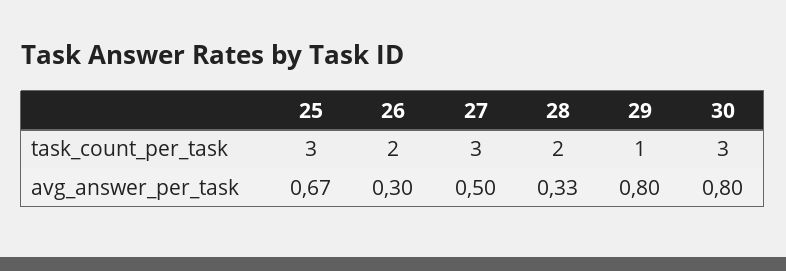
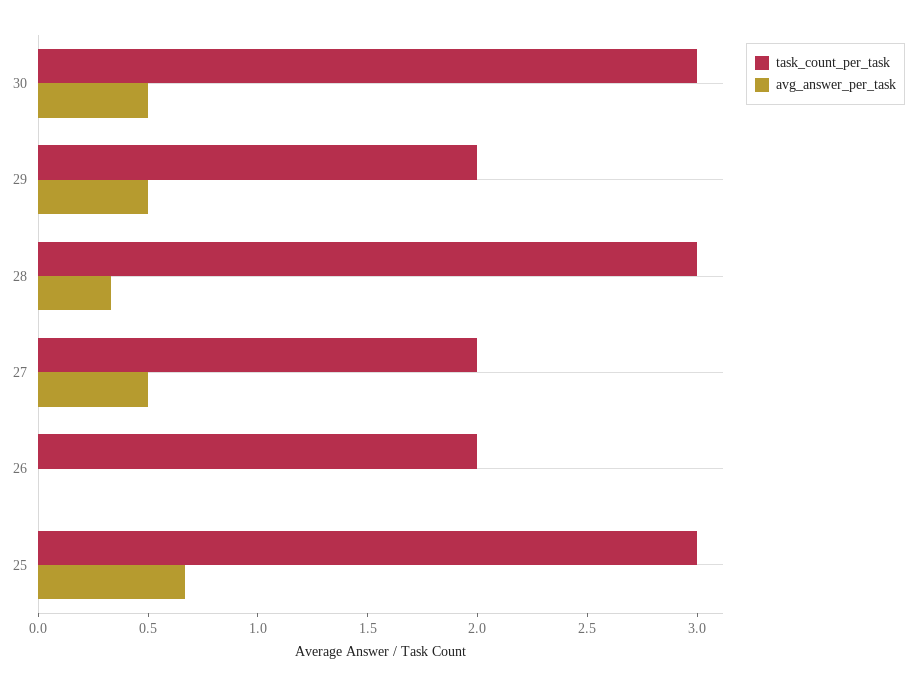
  {
    "task_count_per_task": {
      "25": 3,
      "26": 2,
-     "27": 3,
+     "27": 2,
-     "28": 2,
+     "28": 3,
-     "29": 1,
+     "29": 2,
      "30": 3
    },
    "avg_answer_per_task": {
      "25": 0.67,
-     "26": 0.3,
+     "26": 0,
      "27": 0.5,
      "28": 0.33,
-     "29": 0.8,
+     "29": 0.5,
-     "30": 0.8
+     "30": 0.5
    }
  }

